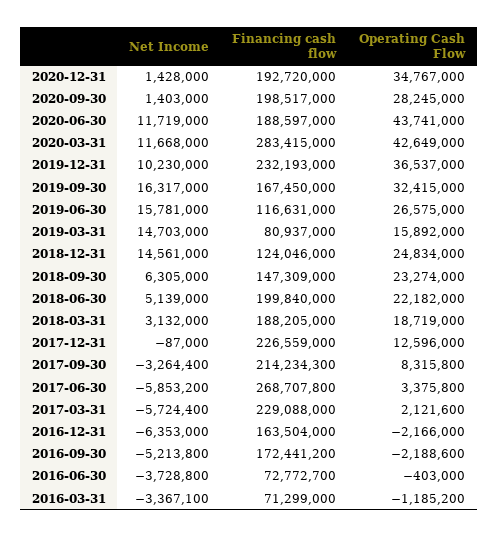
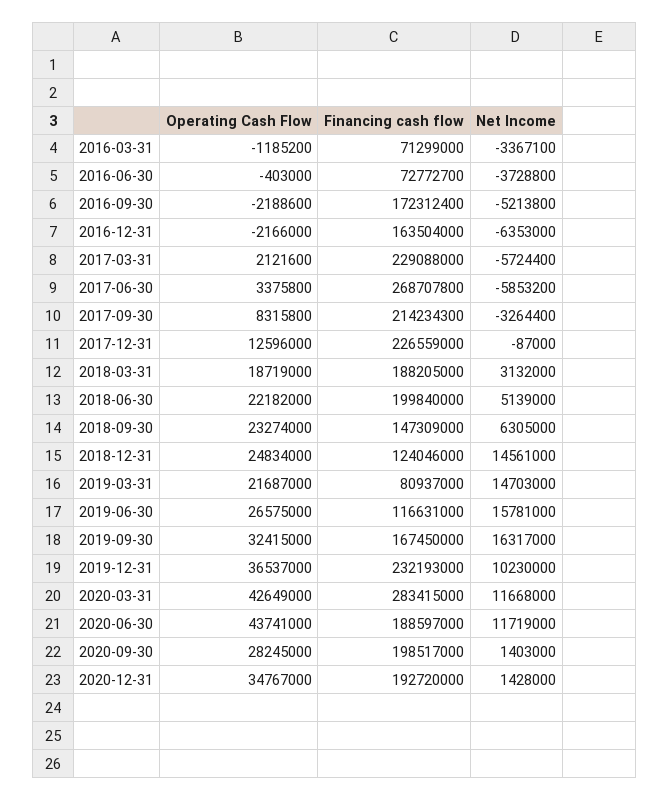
  {
    "Net Income": {
      "2020-12-31": 1428000,
      "2020-09-30": 1403000,
      "2020-06-30": 11719000,
      "2020-03-31": 11668000,
      "2019-12-31": 10230000,
      "2019-09-30": 16317000,
      "2019-06-30": 15781000,
      "2019-03-31": 14703000,
      "2018-12-31": 14561000,
      "2018-09-30": 6305000,
      "2018-06-30": 5139000,
      "2018-03-31": 3132000,
      "2017-12-31": -87000,
      "2017-09-30": -3264400,
      "2017-06-30": -5853200,
      "2017-03-31": -5724400,
      "2016-12-31": -6353000,
      "2016-09-30": -5213800,
      "2016-06-30": -3728800,
      "2016-03-31": -3367100
    },
    "Financing cash flow": {
      "2020-12-31": 192720000,
      "2020-09-30": 198517000,
      "2020-06-30": 188597000,
      "2020-03-31": 283415000,
      "2019-12-31": 232193000,
      "2019-09-30": 167450000,
      "2019-06-30": 116631000,
      "2019-03-31": 80937000,
      "2018-12-31": 124046000,
      "2018-09-30": 147309000,
      "2018-06-30": 199840000,
      "2018-03-31": 188205000,
      "2017-12-31": 226559000,
      "2017-09-30": 214234300,
      "2017-06-30": 268707800,
      "2017-03-31": 229088000,
      "2016-12-31": 163504000,
-     "2016-09-30": 172441200,
+     "2016-09-30": 172312400,
      "2016-06-30": 72772700,
      "2016-03-31": 71299000
    },
    "Operating Cash Flow": {
      "2020-12-31": 34767000,
      "2020-09-30": 28245000,
      "2020-06-30": 43741000,
      "2020-03-31": 42649000,
      "2019-12-31": 36537000,
      "2019-09-30": 32415000,
      "2019-06-30": 26575000,
-     "2019-03-31": 15892000,
+     "2019-03-31": 21687000,
      "2018-12-31": 24834000,
      "2018-09-30": 23274000,
      "2018-06-30": 22182000,
      "2018-03-31": 18719000,
      "2017-12-31": 12596000,
      "2017-09-30": 8315800,
      "2017-06-30": 3375800,
      "2017-03-31": 2121600,
      "2016-12-31": -2166000,
      "2016-09-30": -2188600,
      "2016-06-30": -403000,
      "2016-03-31": -1185200
    }
  }

